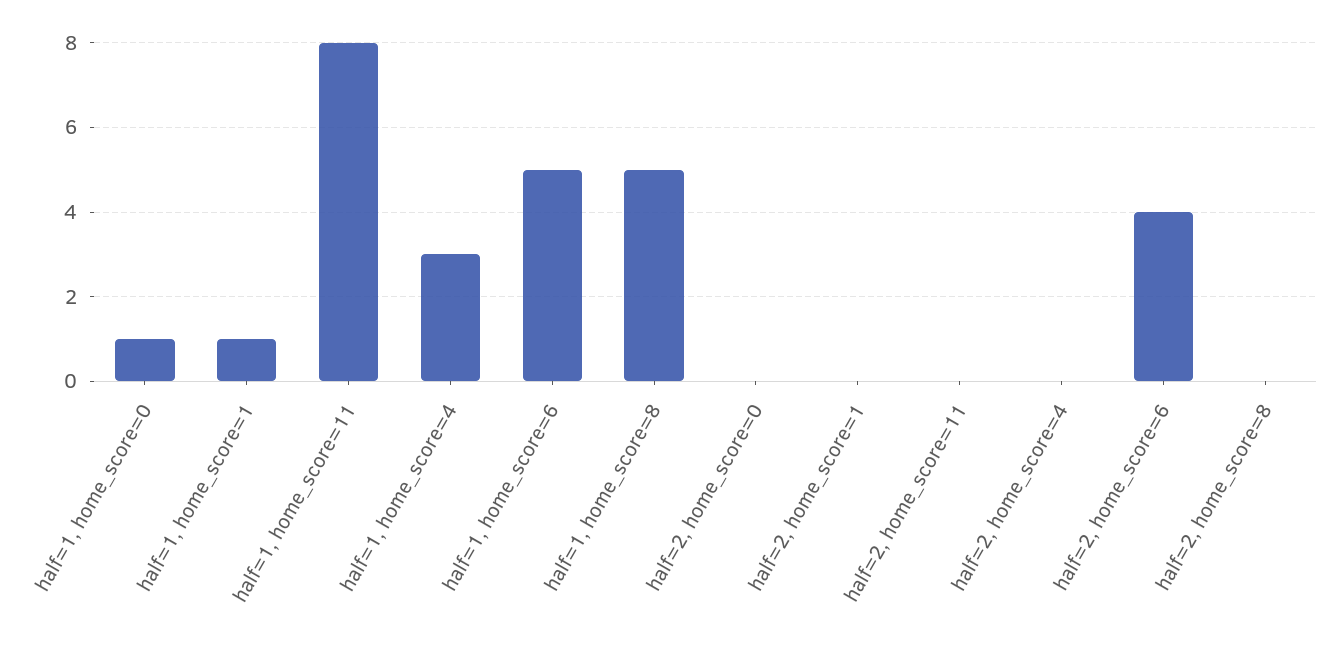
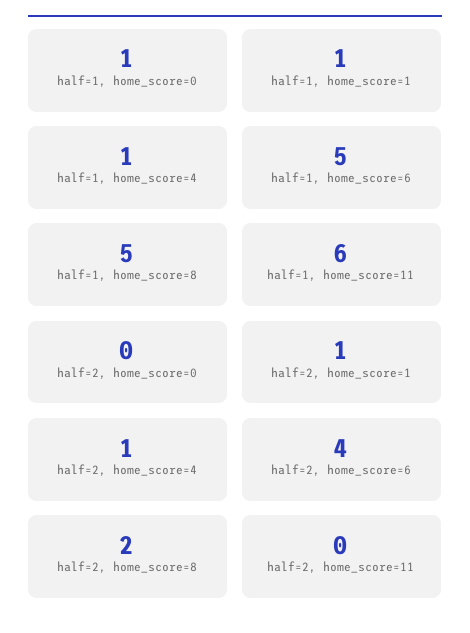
  {
    "half=1, home_score=0": 1,
    "half=1, home_score=1": 1,
-   "half=1, home_score=11": 8,
+   "half=1, home_score=11": 6,
-   "half=1, home_score=4": 3,
+   "half=1, home_score=4": 1,
    "half=1, home_score=6": 5,
    "half=1, home_score=8": 5,
    "half=2, home_score=0": 0,
-   "half=2, home_score=1": 0,
+   "half=2, home_score=1": 1,
    "half=2, home_score=11": 0,
-   "half=2, home_score=4": 0,
+   "half=2, home_score=4": 1,
    "half=2, home_score=6": 4,
-   "half=2, home_score=8": 0
+   "half=2, home_score=8": 2
  }

